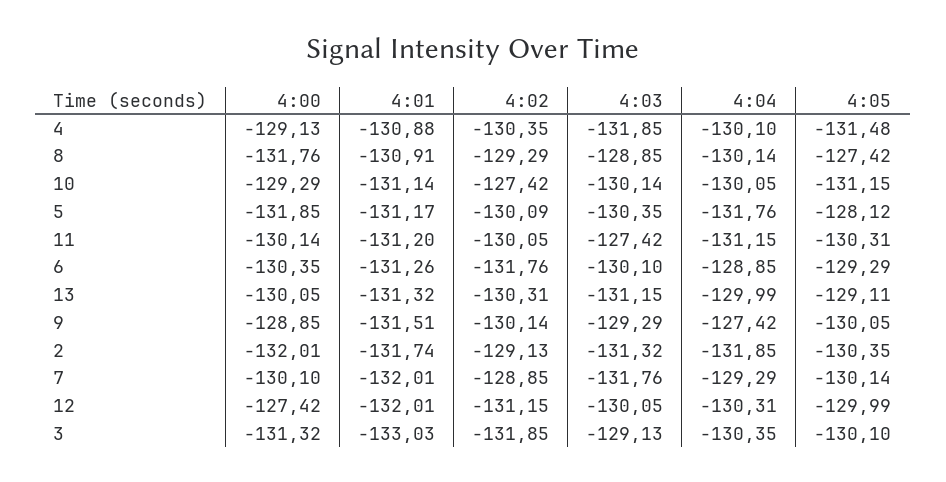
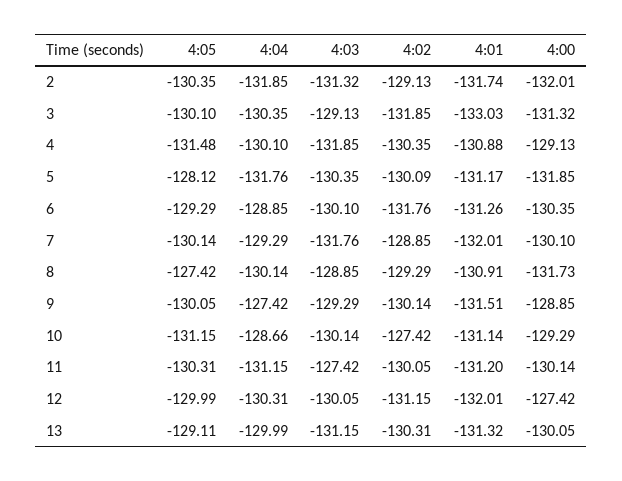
  {
    "4:00": {
      "4": -129.13,
-     "8": -131.76,
+     "8": -131.73,
      "10": -129.29,
      "5": -131.85,
      "11": -130.14,
      "6": -130.35,
      "13": -130.05,
      "9": -128.85,
      "2": -132.01,
      "7": -130.1,
      "12": -127.42,
      "3": -131.32
    },
    "4:01": {
      "4": -130.88,
      "8": -130.91,
      "10": -131.14,
      "5": -131.17,
      "11": -131.2,
      "6": -131.26,
      "13": -131.32,
      "9": -131.51,
      "2": -131.74,
      "7": -132.01,
      "12": -132.01,
      "3": -133.03
    },
    "4:02": {
      "4": -130.35,
      "8": -129.29,
      "10": -127.42,
      "5": -130.09,
      "11": -130.05,
      "6": -131.76,
      "13": -130.31,
      "9": -130.14,
      "2": -129.13,
      "7": -128.85,
      "12": -131.15,
      "3": -131.85
    },
    "4:03": {
      "4": -131.85,
      "8": -128.85,
      "10": -130.14,
      "5": -130.35,
      "11": -127.42,
      "6": -130.1,
      "13": -131.15,
      "9": -129.29,
      "2": -131.32,
      "7": -131.76,
      "12": -130.05,
      "3": -129.13
    },
    "4:04": {
      "4": -130.1,
      "8": -130.14,
-     "10": -130.05,
+     "10": -128.66,
      "5": -131.76,
      "11": -131.15,
      "6": -128.85,
      "13": -129.99,
      "9": -127.42,
      "2": -131.85,
      "7": -129.29,
      "12": -130.31,
      "3": -130.35
    },
    "4:05": {
      "4": -131.48,
      "8": -127.42,
      "10": -131.15,
      "5": -128.12,
      "11": -130.31,
      "6": -129.29,
      "13": -129.11,
      "9": -130.05,
      "2": -130.35,
      "7": -130.14,
      "12": -129.99,
      "3": -130.1
    }
  }

